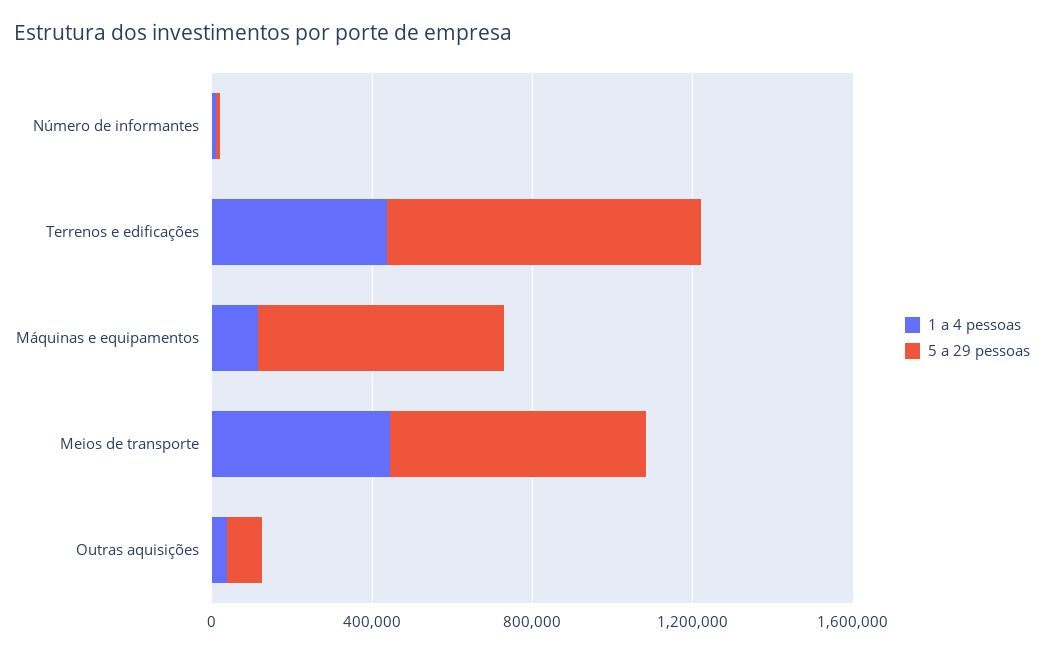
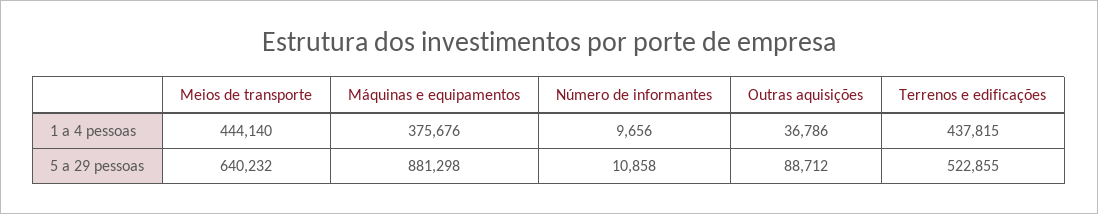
  {
    "1 a 4 pessoas": {
      "Número de informantes": 9656,
      "Terrenos e edificações": 437815,
-     "Máquinas e equipamentos": 100000,
+     "Máquinas e equipamentos": 375676,
      "Meios de transporte": 444140,
      "Outras aquisições": 36786
    },
    "5 a 29 pessoas": {
      "Número de informantes": 10858,
-     "Terrenos e edificações": 800000,
+     "Terrenos e edificações": 522855,
-     "Máquinas e equipamentos": 600000,
+     "Máquinas e equipamentos": 881298,
      "Meios de transporte": 640232,
      "Outras aquisições": 88712
    }
  }

